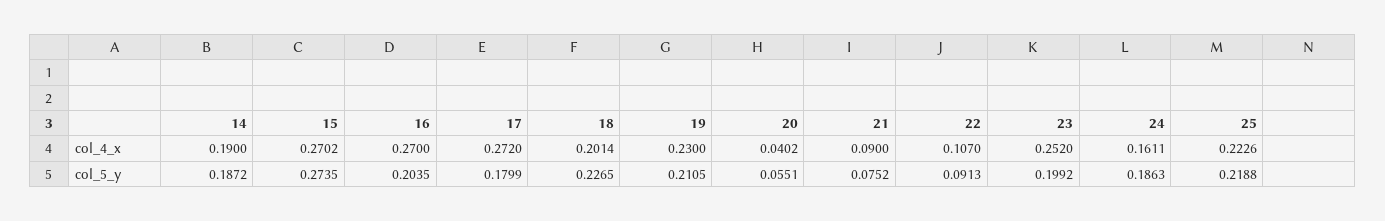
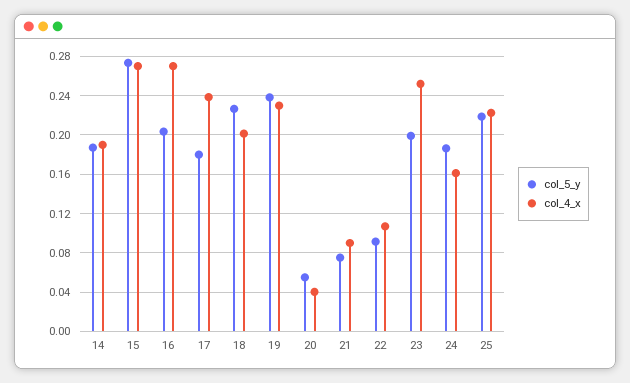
  {
    "col_4_x": {
      "14": 0.19,
      "15": 0.2702,
      "16": 0.27,
-     "17": 0.272,
+     "17": 0.24,
      "18": 0.2014,
      "19": 0.23,
      "20": 0.0402,
      "21": 0.09,
      "22": 0.107,
      "23": 0.252,
      "24": 0.1611,
      "25": 0.2226
    },
    "col_5_y": {
      "14": 0.1872,
      "15": 0.2735,
      "16": 0.2035,
      "17": 0.1799,
      "18": 0.2265,
-     "19": 0.2105,
+     "19": 0.24,
      "20": 0.0551,
      "21": 0.0752,
      "22": 0.0913,
      "23": 0.1992,
      "24": 0.1863,
      "25": 0.2188
    }
  }

